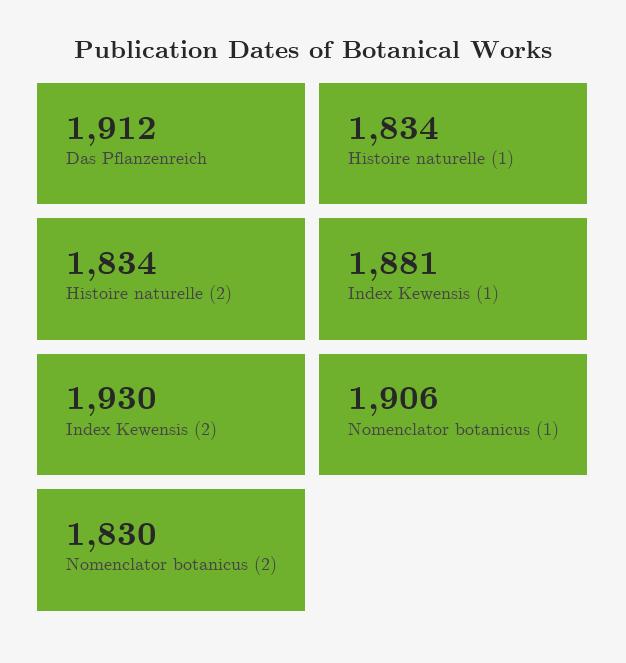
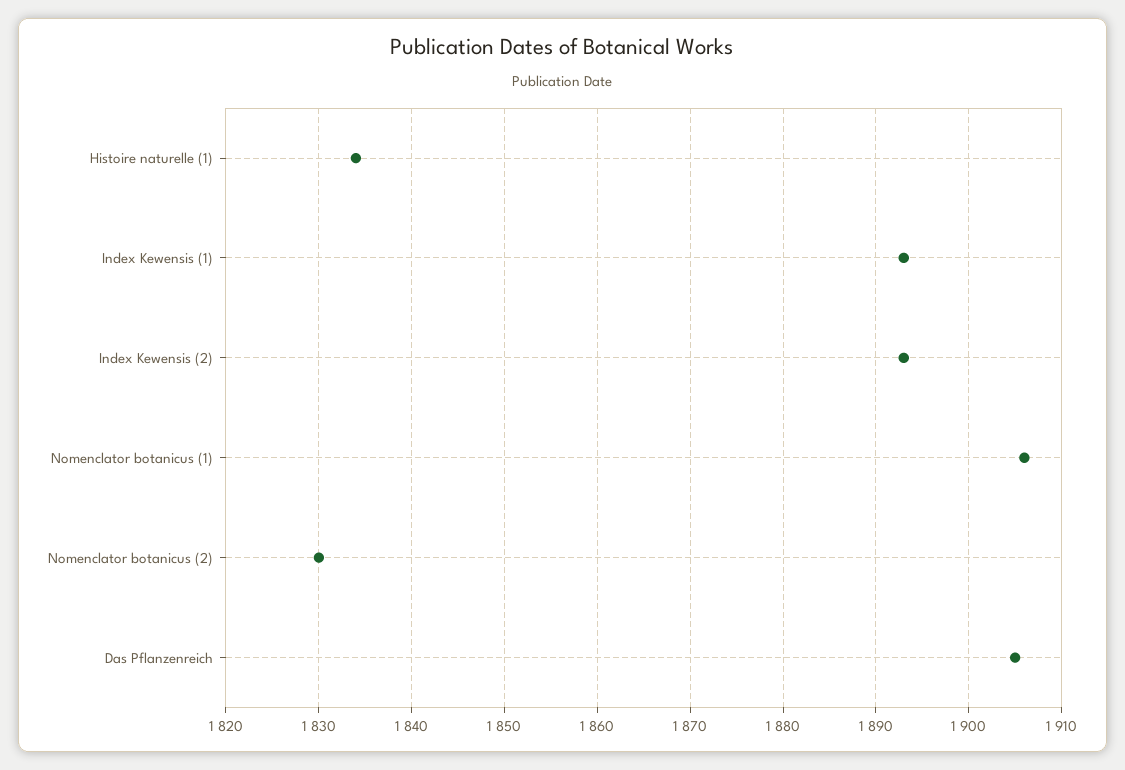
  {
-   "Das Pflanzenreich": 1912,
+   "Das Pflanzenreich": 1905,
    "Histoire naturelle (1)": 1834,
-   "Histoire naturelle (2)": 1834,
-   "Index Kewensis (1)": 1881,
+   "Index Kewensis (1)": 1893,
-   "Index Kewensis (2)": 1930,
+   "Index Kewensis (2)": 1893,
    "Nomenclator botanicus (1)": 1906,
    "Nomenclator botanicus (2)": 1830
  }

